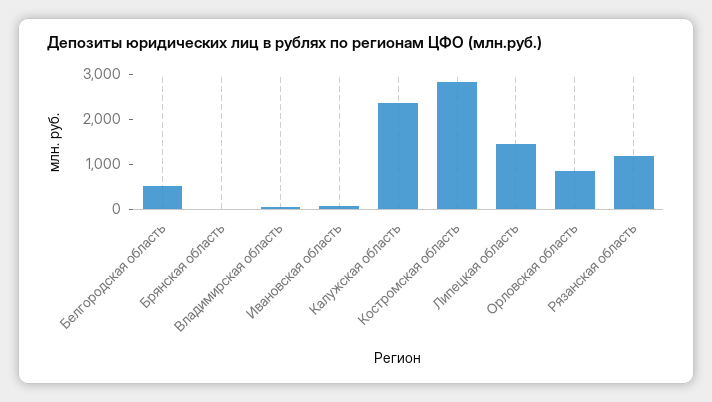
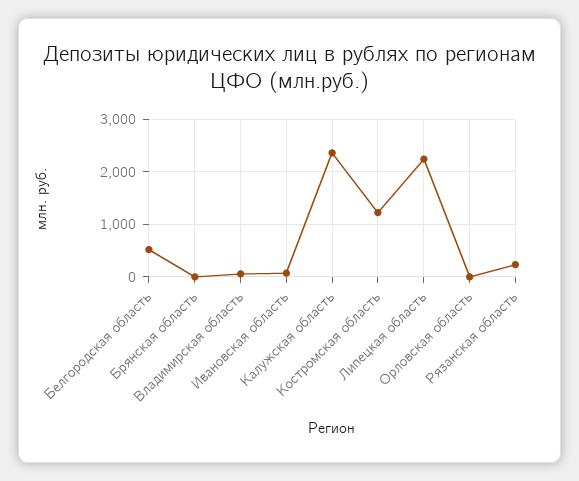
  {
    "Белгородская область": 600,
    "Брянская область": 0,
    "Владимирская область": 0,
    "Ивановская область": 0,
    "Калужская область": 2400,
-   "Костромская область": 2800,
+   "Костромская область": 1200,
-   "Липецкая область": 1400,
+   "Липецкая область": 2200,
-   "Орловская область": 800,
+   "Орловская область": 0,
-   "Рязанская область": 1200
+   "Рязанская область": 200
  }

